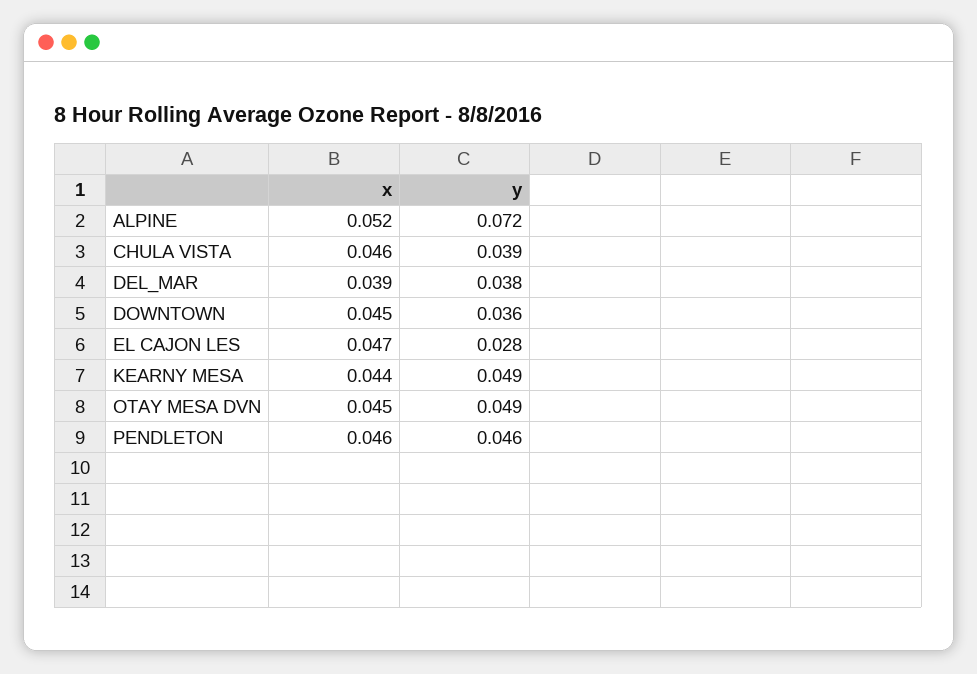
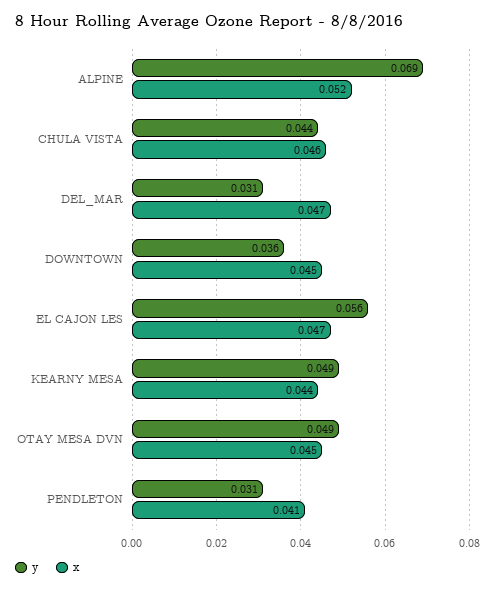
  {
    "x": {
      "ALPINE": 0.052,
      "CHULA VISTA": 0.046,
-     "DEL_MAR": 0.039,
+     "DEL_MAR": 0.047,
      "DOWNTOWN": 0.045,
      "EL CAJON LES": 0.047,
      "KEARNY MESA": 0.044,
      "OTAY MESA DVN": 0.045,
-     "PENDLETON": 0.046
+     "PENDLETON": 0.041
    },
    "y": {
-     "ALPINE": 0.072,
+     "ALPINE": 0.069,
-     "CHULA VISTA": 0.039,
+     "CHULA VISTA": 0.044,
-     "DEL_MAR": 0.038,
+     "DEL_MAR": 0.031,
      "DOWNTOWN": 0.036,
-     "EL CAJON LES": 0.028,
+     "EL CAJON LES": 0.056,
      "KEARNY MESA": 0.049,
      "OTAY MESA DVN": 0.049,
-     "PENDLETON": 0.046
+     "PENDLETON": 0.031
    }
  }

